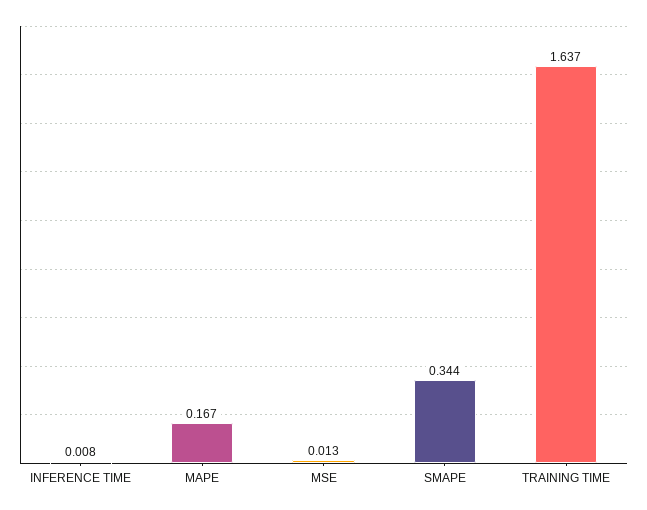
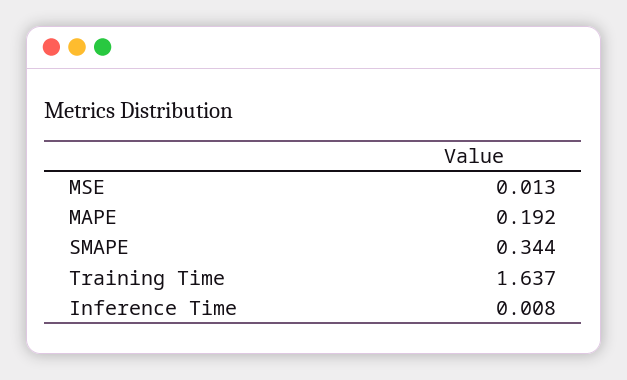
  {
    "INFERENCE TIME": 0.008,
-   "MAPE": 0.167,
+   "MAPE": 0.192,
    "MSE": 0.013,
    "SMAPE": 0.344,
    "TRAINING TIME": 1.637
  }

